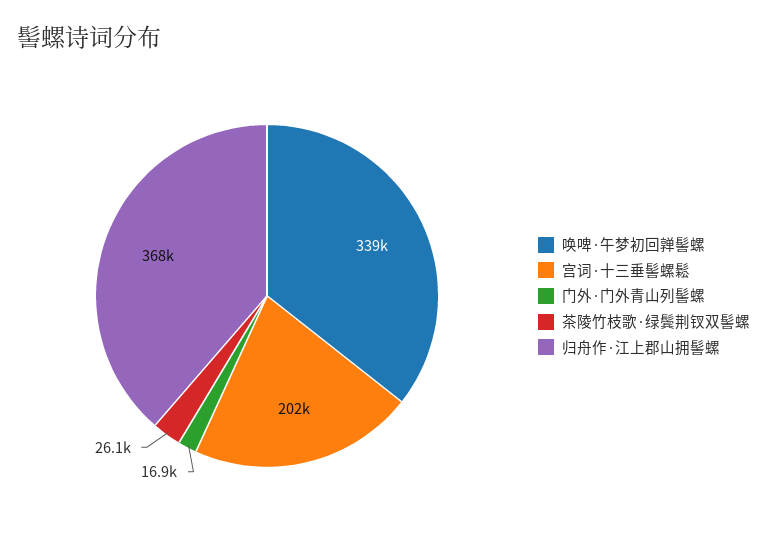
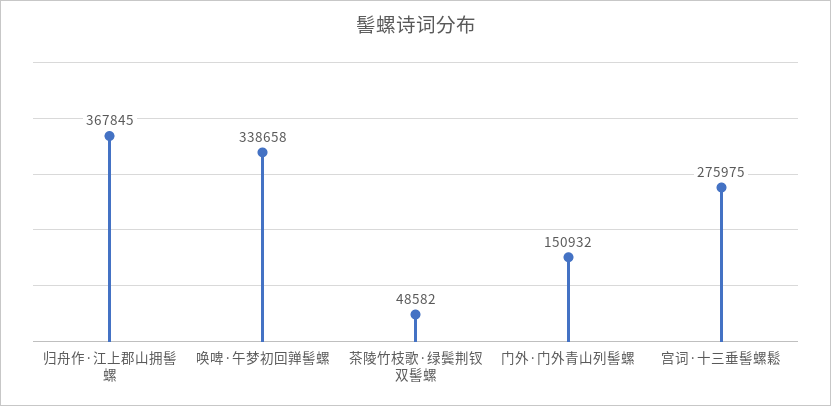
  {
    "唤啤·午梦初回亸髻螺": 338658,
-   "宫词·十三垂髻螺鬆": 202000,
+   "宫词·十三垂髻螺鬆": 275975,
-   "门外·门外青山列髻螺": 16900,
+   "门外·门外青山列髻螺": 150932,
-   "茶陵竹枝歌·绿鬓荆钗双髻螺": 26100,
+   "茶陵竹枝歌·绿鬓荆钗双髻螺": 48582,
    "归舟作·江上郡山拥髻螺": 367845
  }

